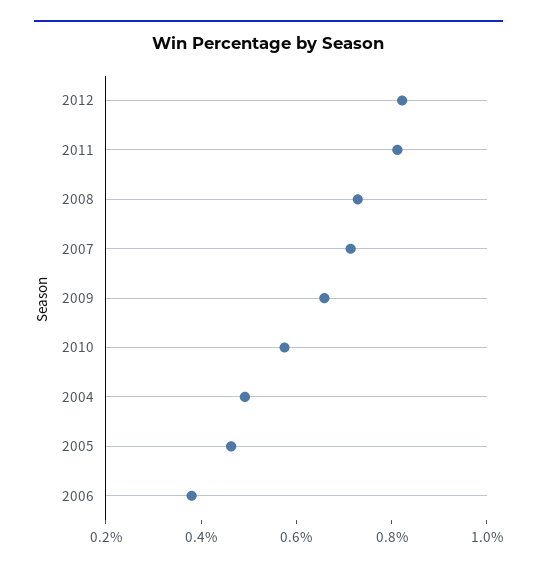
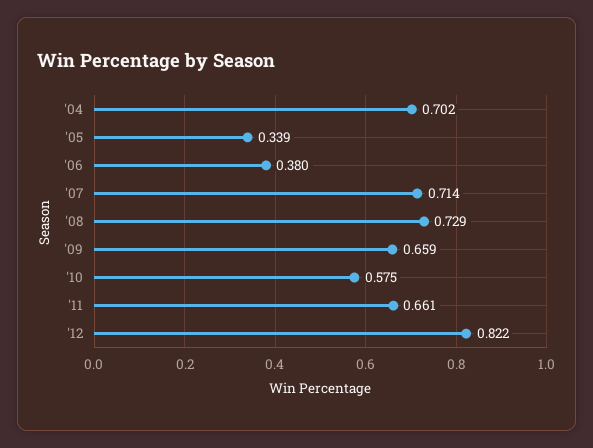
  {
    "2012": 0.822,
-   "2011": 0.8,
+   "2011": 0.661,
    "2008": 0.729,
    "2007": 0.714,
    "2009": 0.659,
    "2010": 0.575,
-   "2004": 0.5,
+   "2004": 0.702,
-   "2005": 0.45,
+   "2005": 0.339,
    "2006": 0.38
  }

